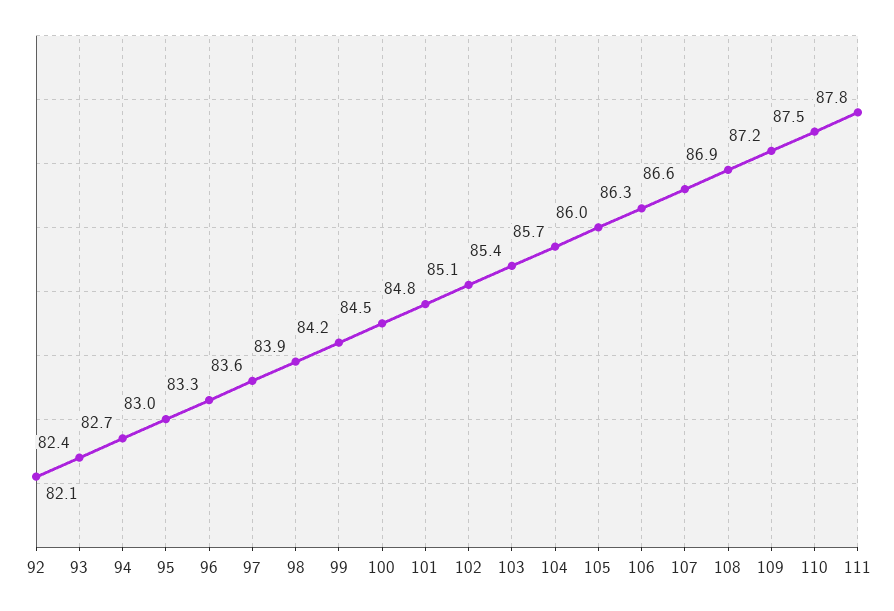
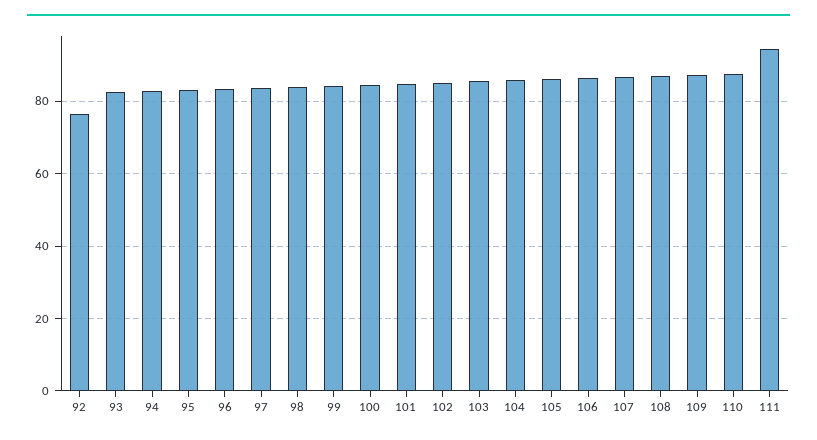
  {
-   "92": 82.1,
+   "92": 76,
    "93": 82.4,
    "94": 82.7,
    "95": 83,
    "96": 83.3,
    "97": 83.6,
    "98": 83.9,
    "99": 84.2,
    "100": 84.5,
    "101": 84.8,
    "102": 85.1,
    "103": 85.4,
    "104": 85.7,
    "105": 86,
    "106": 86.3,
    "107": 86.6,
    "108": 86.9,
    "109": 87.2,
    "110": 87.5,
-   "111": 87.8
+   "111": 94
  }

